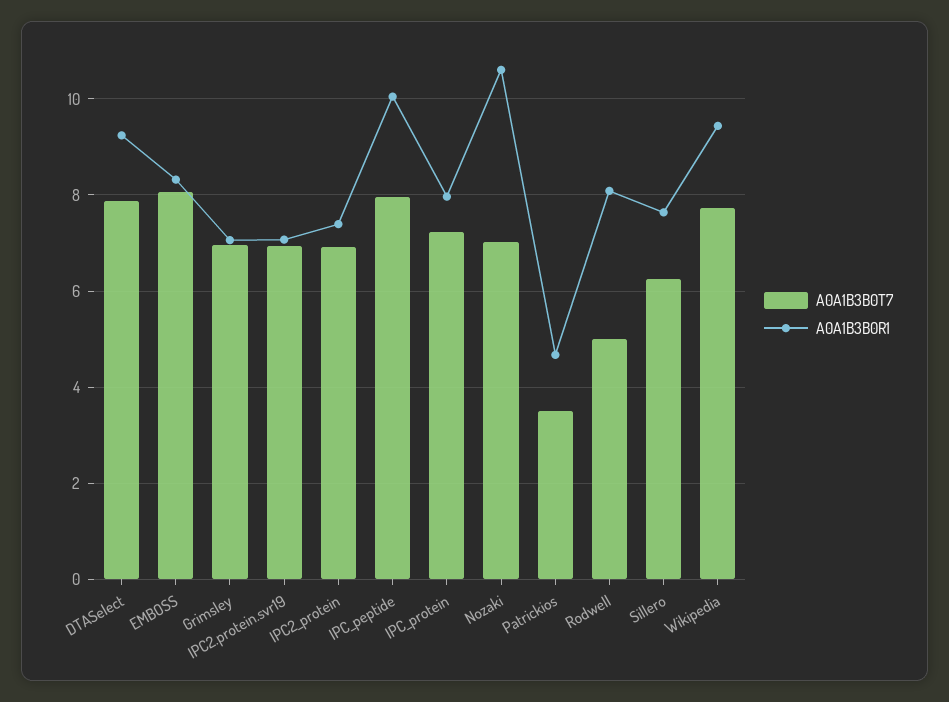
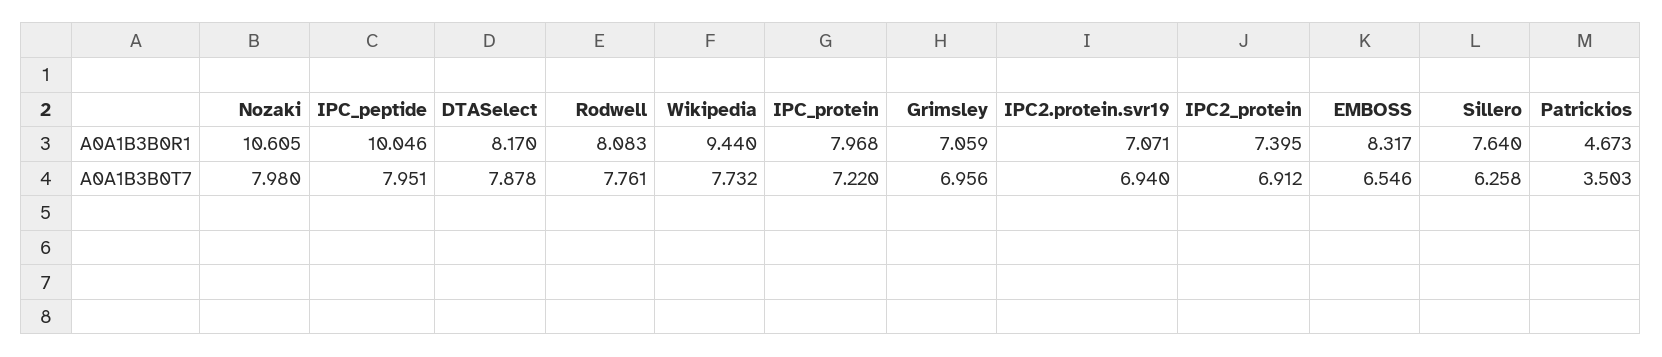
  {
    "A0A1B3B0T7": {
      "DTASelect": 7.878,
-     "EMBOSS": 8,
+     "EMBOSS": 6.546,
      "Grimsley": 6.956,
      "IPC2.protein.svr19": 6.94,
      "IPC2_protein": 6.912,
      "IPC_peptide": 7.951,
      "IPC_protein": 7.22,
-     "Nozaki": 7,
+     "Nozaki": 7.98,
      "Patrickios": 3.503,
-     "Rodwell": 5,
+     "Rodwell": 7.761,
      "Sillero": 6.258,
      "Wikipedia": 7.732
    },
    "A0A1B3B0R1": {
-     "DTASelect": 9.2,
+     "DTASelect": 8.17,
      "EMBOSS": 8.317,
      "Grimsley": 7.059,
      "IPC2.protein.svr19": 7.071,
      "IPC2_protein": 7.395,
      "IPC_peptide": 10.046,
      "IPC_protein": 7.968,
      "Nozaki": 10.605,
      "Patrickios": 4.673,
      "Rodwell": 8.083,
      "Sillero": 7.64,
      "Wikipedia": 9.44
    }
  }

